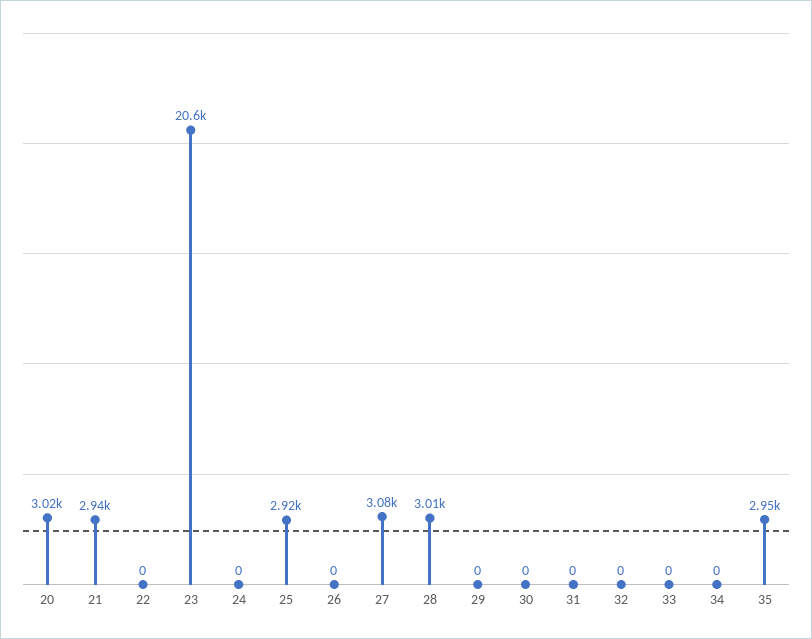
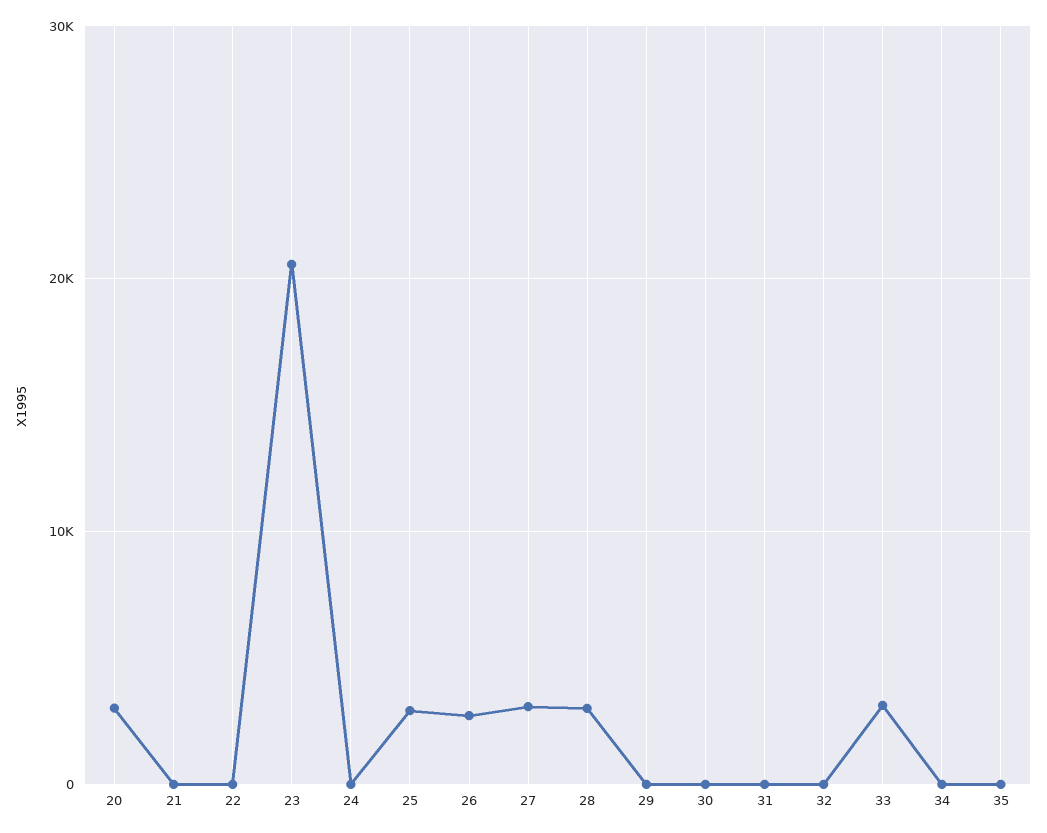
  {
    "20": 3020,
-   "21": 2940,
+   "21": 0,
    "22": 0,
    "23": 20600,
    "24": 0,
    "25": 2920,
-   "26": 0,
+   "26": 3000,
    "27": 3080,
    "28": 3010,
    "29": 0,
    "30": 0,
    "31": 0,
    "32": 0,
-   "33": 0,
+   "33": 3000,
    "34": 0,
-   "35": 2950
+   "35": 0
  }

